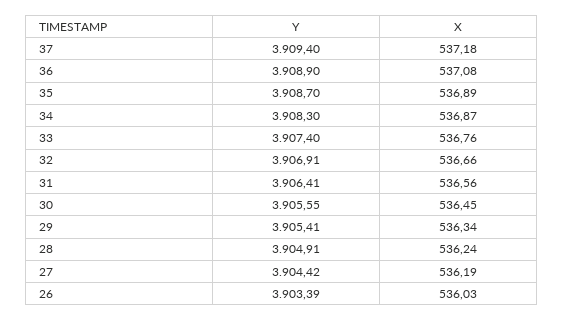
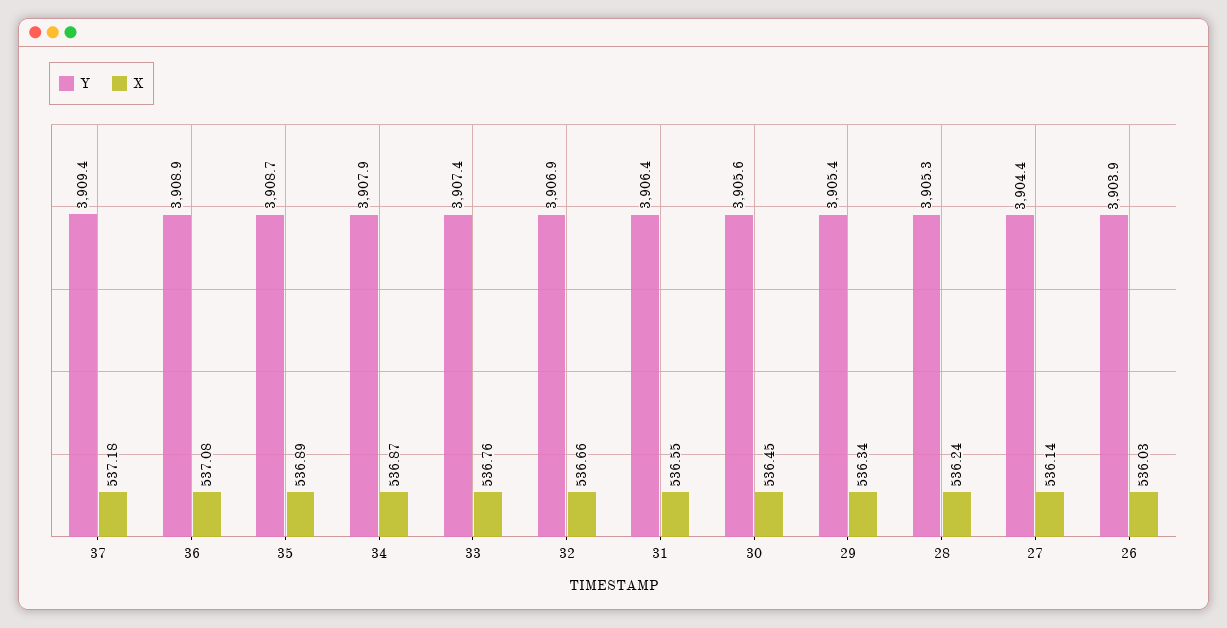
  {
    "Y": {
      "37": 3909.4,
      "36": 3908.9,
      "35": 3908.7,
-     "34": 3908.3,
+     "34": 3907.9,
      "33": 3907.4,
      "32": 3906.91,
      "31": 3906.41,
      "30": 3905.55,
      "29": 3905.41,
-     "28": 3904.91,
+     "28": 3905.3,
      "27": 3904.42,
-     "26": 3903.39
+     "26": 3903.9
    },
    "X": {
      "37": 537.18,
      "36": 537.08,
      "35": 536.89,
      "34": 536.87,
      "33": 536.76,
      "32": 536.66,
-     "31": 536.56,
+     "31": 536.55,
      "30": 536.45,
      "29": 536.34,
      "28": 536.24,
-     "27": 536.19,
+     "27": 536.14,
      "26": 536.03
    }
  }

